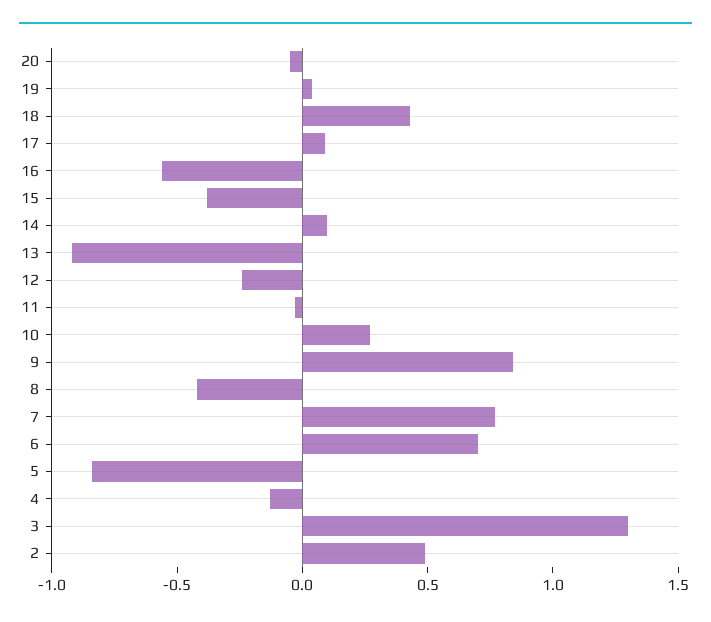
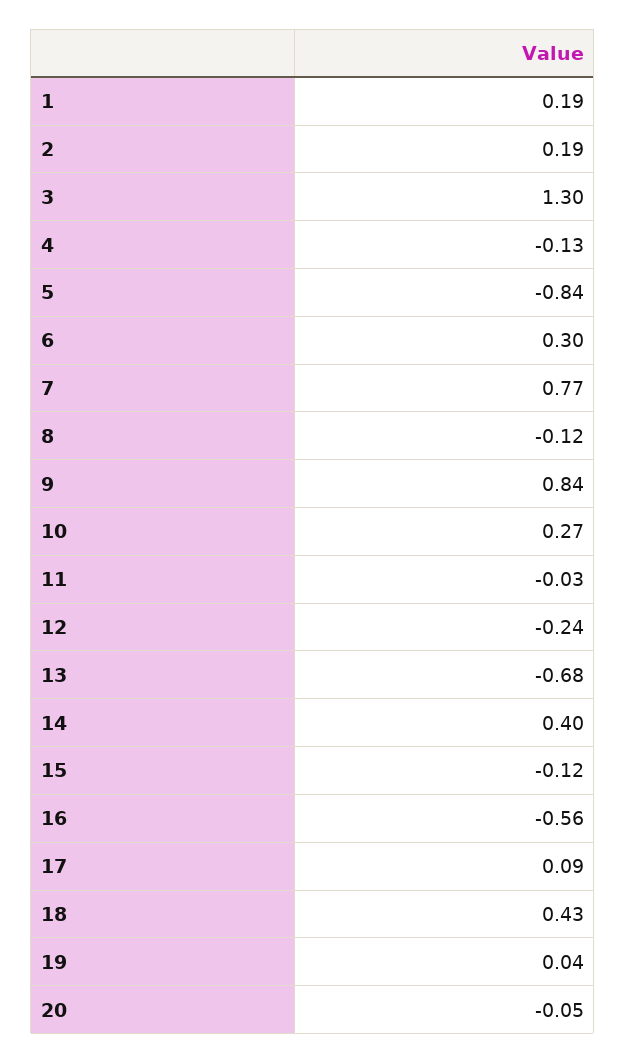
  {
    "20": -0.05,
    "19": 0.04,
    "18": 0.43,
    "17": 0.09,
    "16": -0.56,
-   "15": -0.4,
+   "15": -0.12,
-   "14": 0.1,
+   "14": 0.4,
-   "13": -0.9,
+   "13": -0.68,
    "12": -0.24,
    "11": -0.03,
    "10": 0.27,
    "9": 0.84,
-   "8": -0.4,
+   "8": -0.12,
    "7": 0.77,
-   "6": 0.7,
+   "6": 0.3,
    "5": -0.84,
    "4": -0.13,
    "3": 1.3,
-   "2": 0.5
+   "2": 0.19,
+   "1": 0.19
  }

